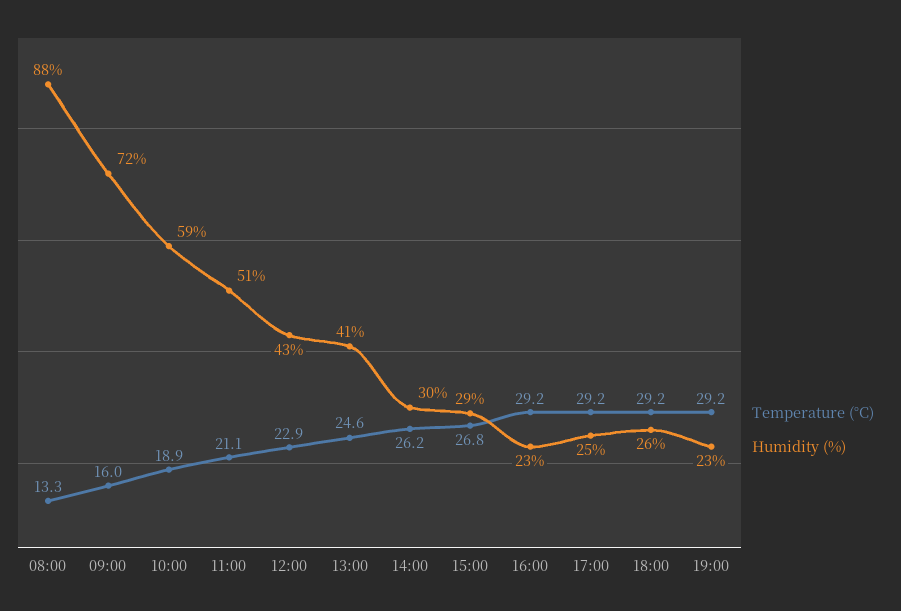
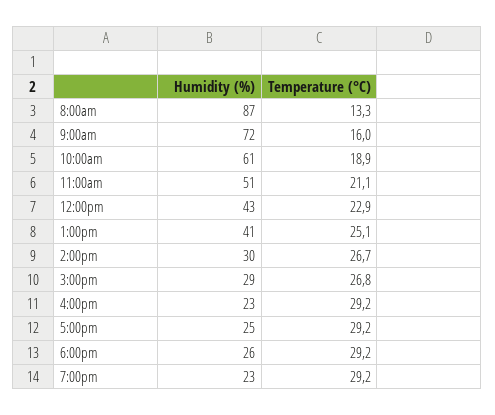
  {
    "Temperature (°C)": {
      "08:00": 13.3,
      "09:00": 16,
      "10:00": 18.9,
      "11:00": 21.1,
      "12:00": 22.9,
-     "13:00": 24.6,
+     "13:00": 25.1,
-     "14:00": 26.2,
+     "14:00": 26.7,
      "15:00": 26.8,
      "16:00": 29.2,
      "17:00": 29.2,
      "18:00": 29.2,
      "19:00": 29.2
    },
    "Humidity (%)": {
-     "08:00": 88,
+     "08:00": 87,
      "09:00": 72,
-     "10:00": 59,
+     "10:00": 61,
      "11:00": 51,
      "12:00": 43,
      "13:00": 41,
      "14:00": 30,
      "15:00": 29,
      "16:00": 23,
      "17:00": 25,
      "18:00": 26,
      "19:00": 23
    }
  }

